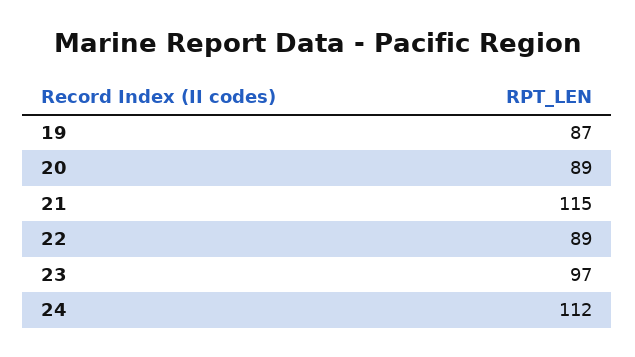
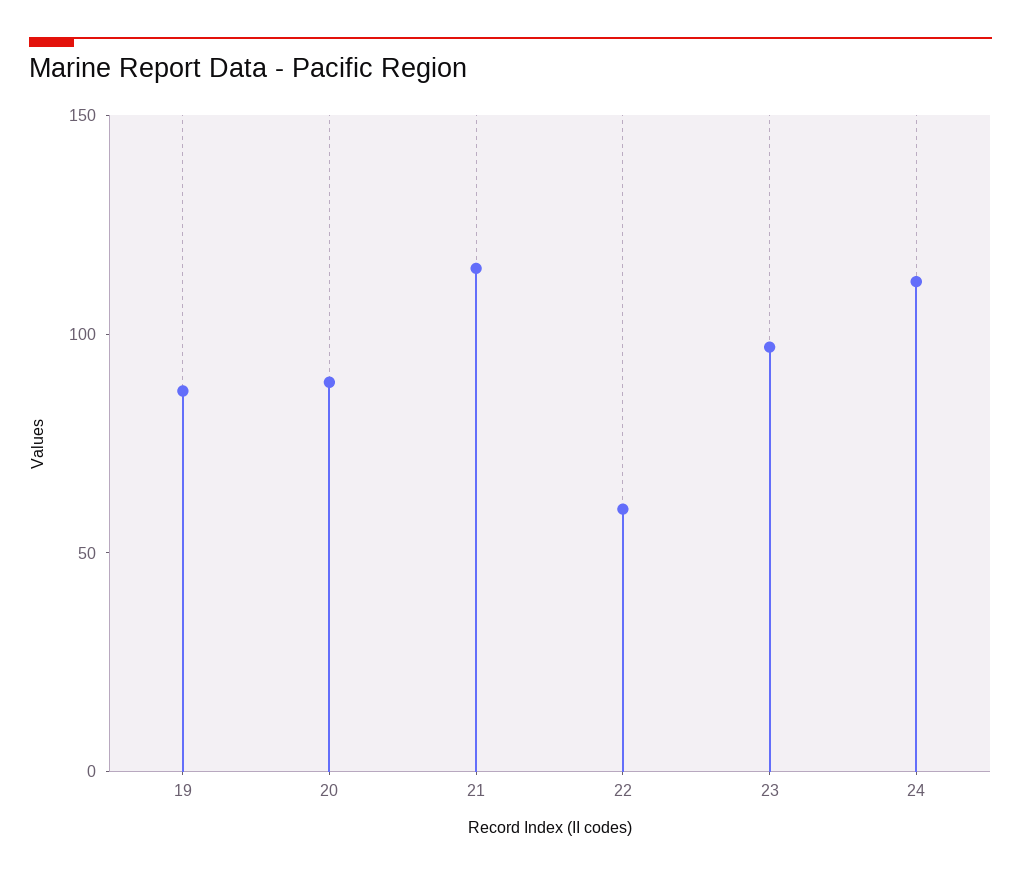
  {
    "19": 87,
    "20": 89,
    "21": 115,
-   "22": 89,
+   "22": 60,
    "23": 97,
    "24": 112
  }

